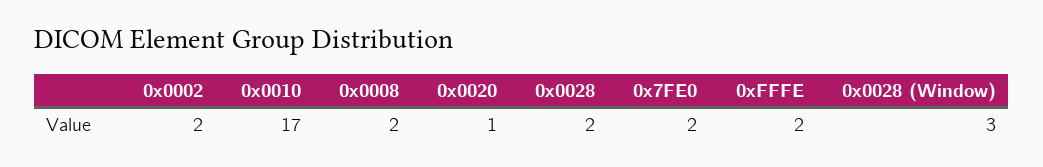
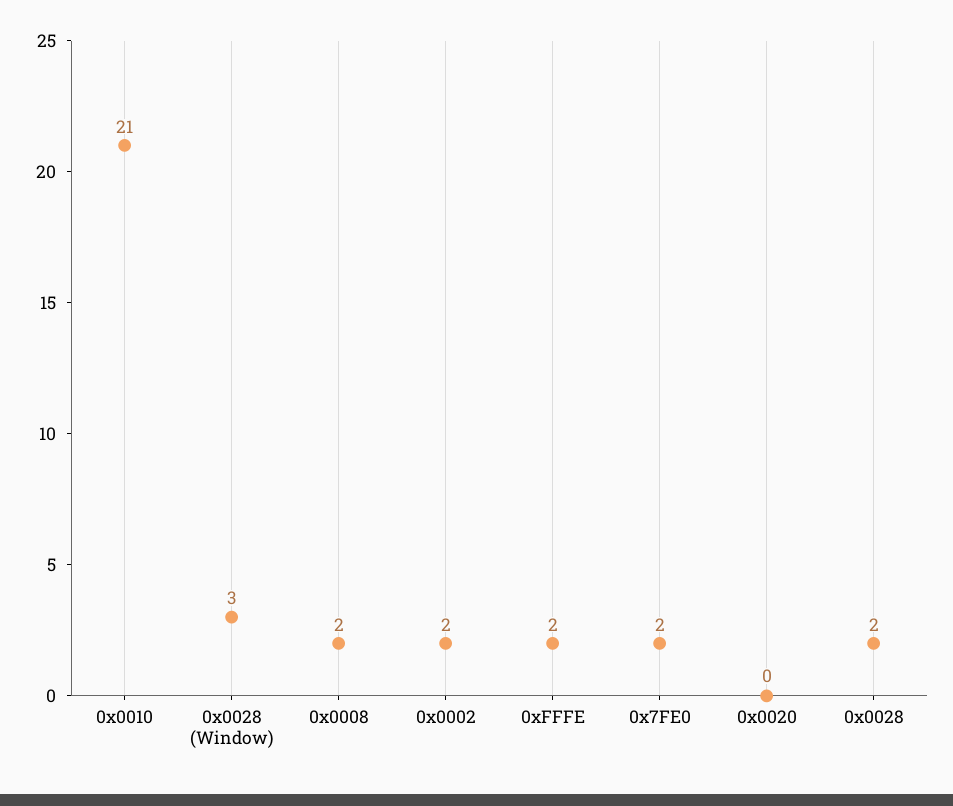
  {
    "0x0002": 2,
-   "0x0010": 17,
+   "0x0010": 21,
    "0x0008": 2,
-   "0x0020": 1,
+   "0x0020": 0,
    "0x0028": 2,
    "0x7FE0": 2,
    "0xFFFE": 2,
    "0x0028 (Window)": 3
  }

